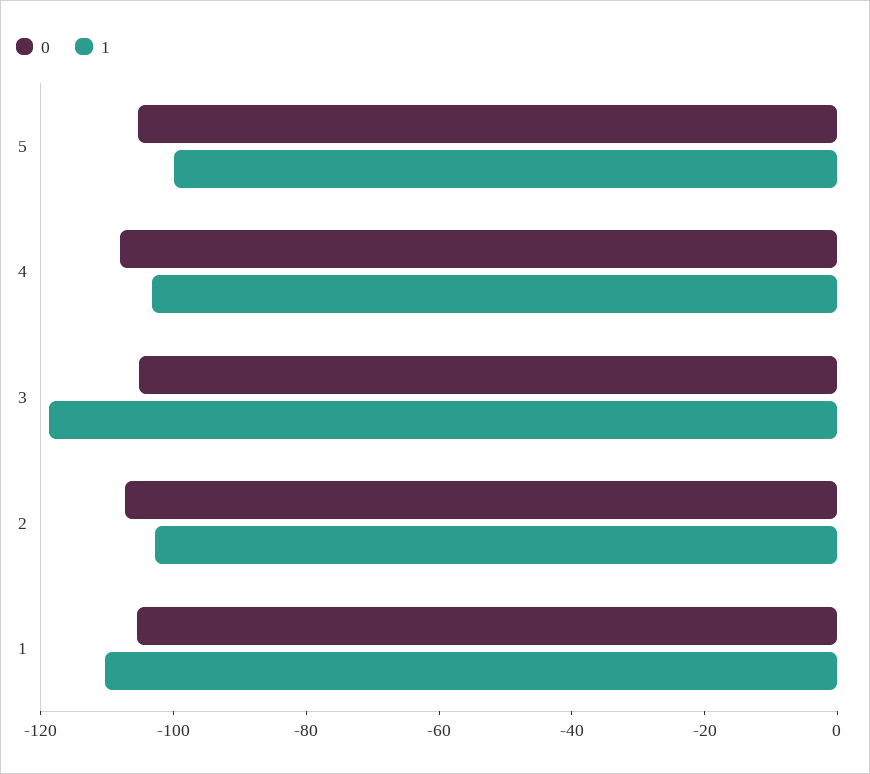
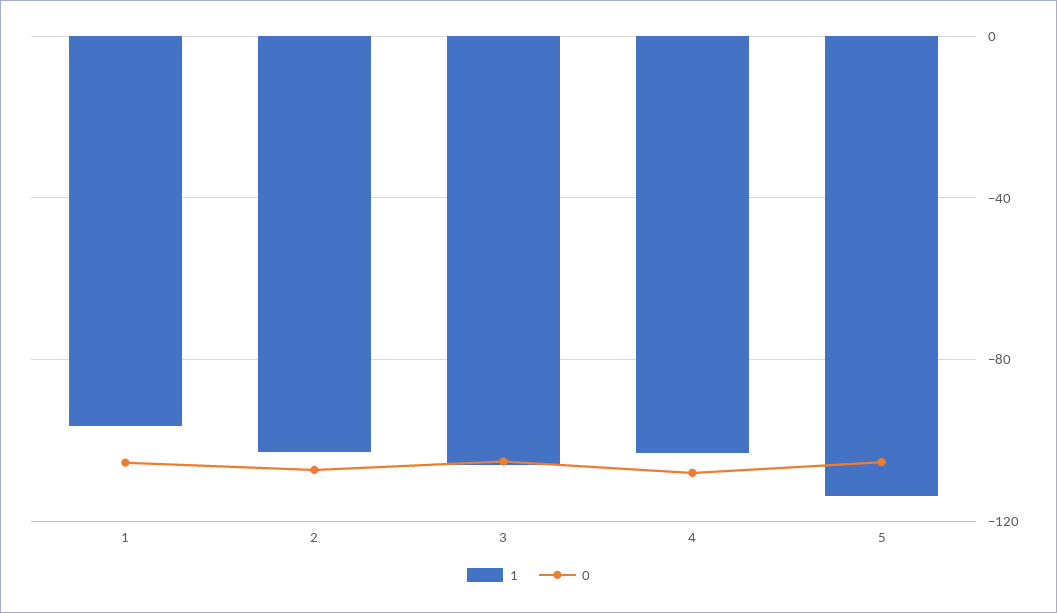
  {
    "0": {
      "5": -105,
      "4": -110,
      "3": -105,
      "2": -105,
      "1": -105
    },
    "1": {
-     "5": -100,
+     "5": -115,
      "4": -105,
-     "3": -120,
+     "3": -105,
      "2": -105,
-     "1": -110
+     "1": -95
    }
  }

